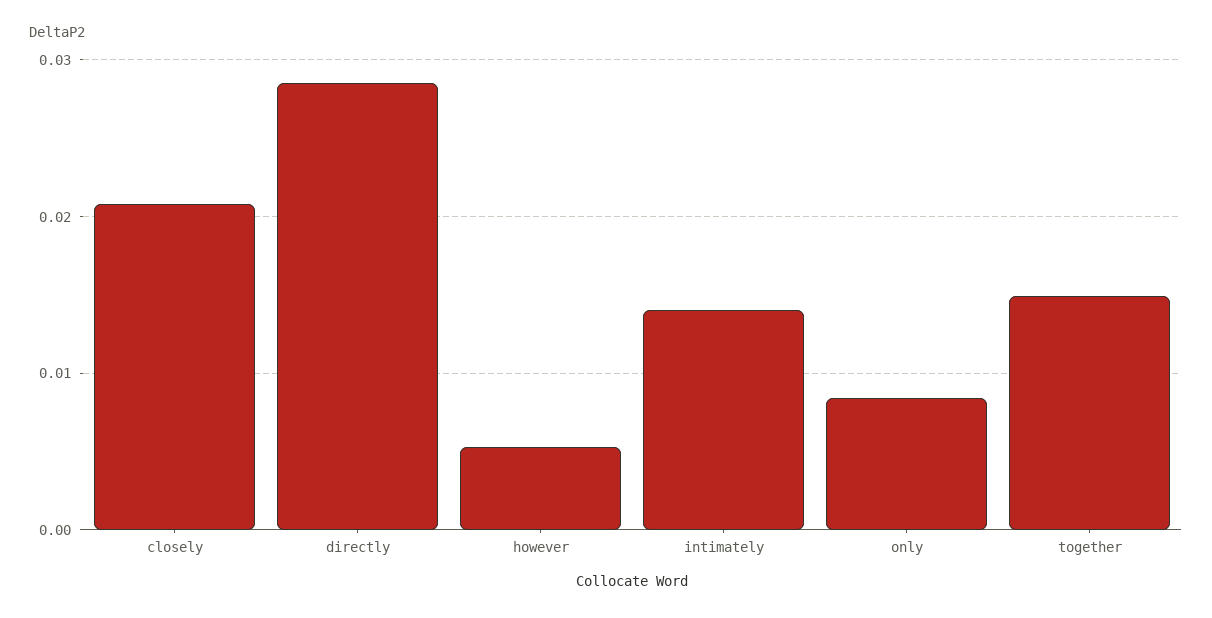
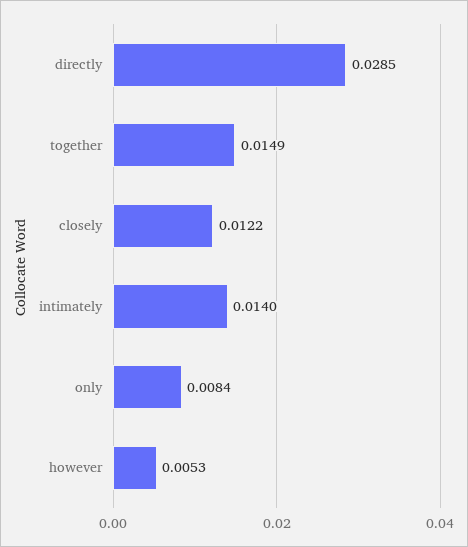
  {
-   "closely": 0.021,
+   "closely": 0.0122,
    "directly": 0.0285,
    "however": 0.0053,
    "intimately": 0.014,
    "only": 0.0084,
    "together": 0.0149
  }

